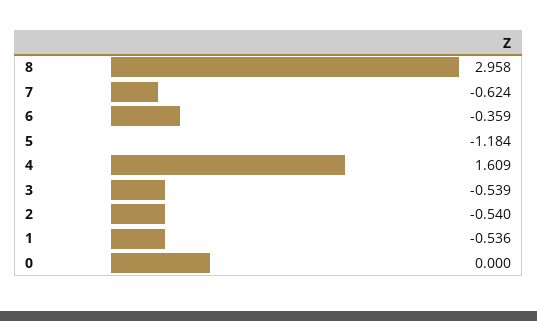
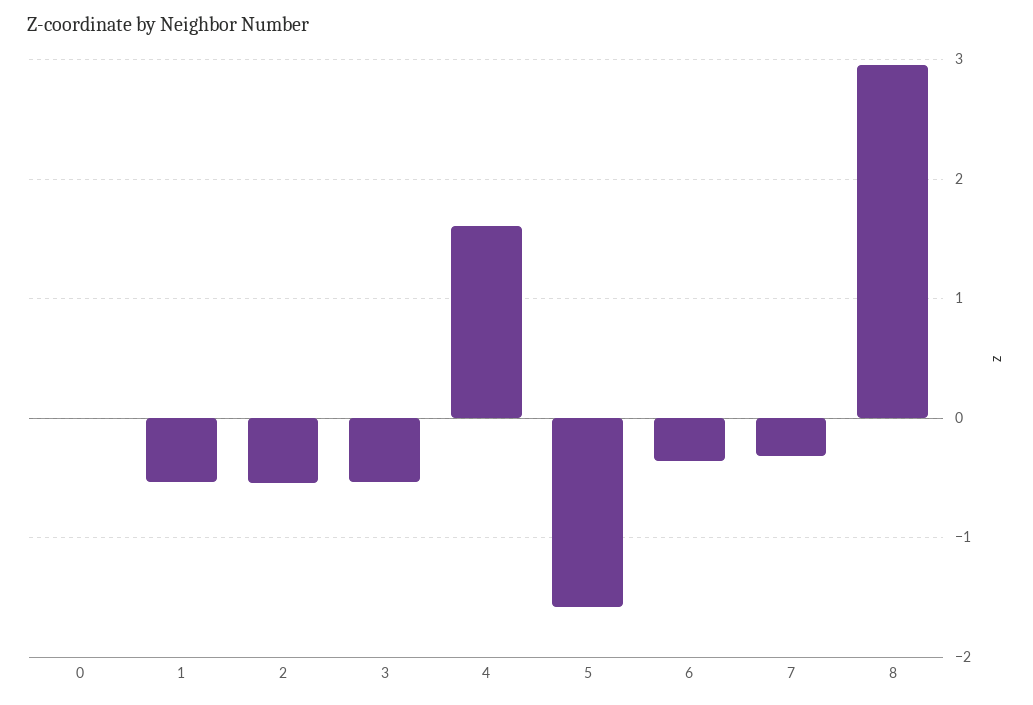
  {
    "8": 2.958,
-   "7": -0.624,
+   "7": -0.3,
    "6": -0.359,
-   "5": -1.184,
+   "5": -1.6,
    "4": 1.609,
    "3": -0.539,
    "2": -0.54,
    "1": -0.536,
    "0": 0
  }

